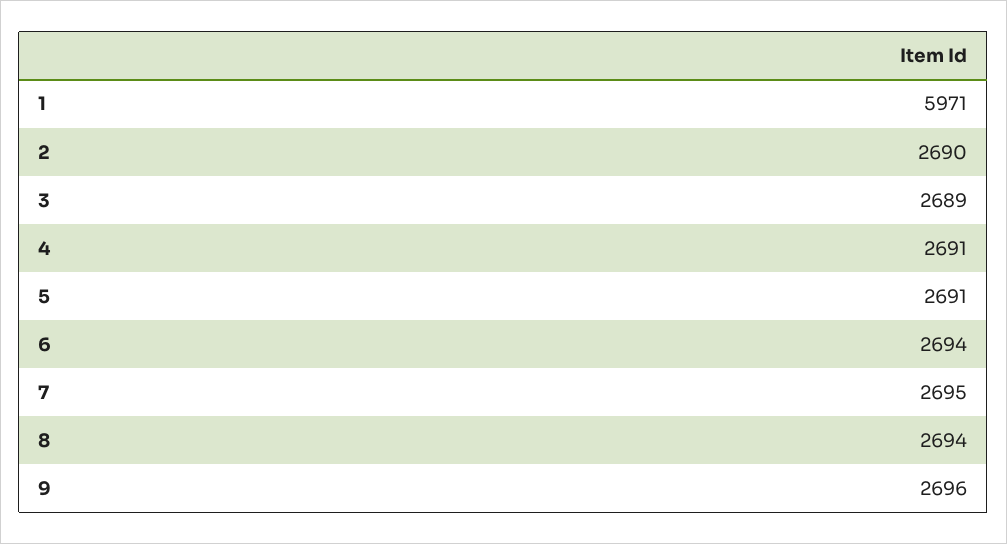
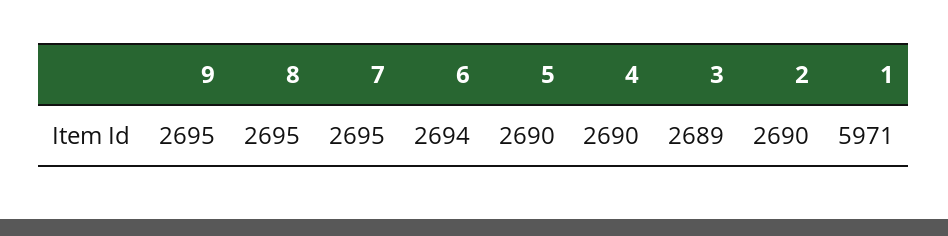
  {
    "1": 5971,
    "2": 2690,
    "3": 2689,
-   "4": 2691,
+   "4": 2690,
-   "5": 2691,
+   "5": 2690,
    "6": 2694,
    "7": 2695,
-   "8": 2694,
+   "8": 2695,
-   "9": 2696
+   "9": 2695
  }

